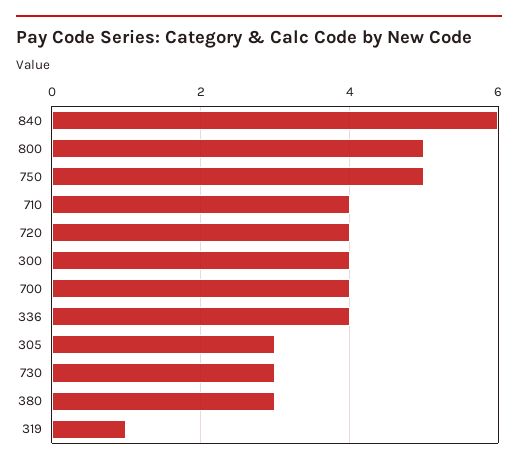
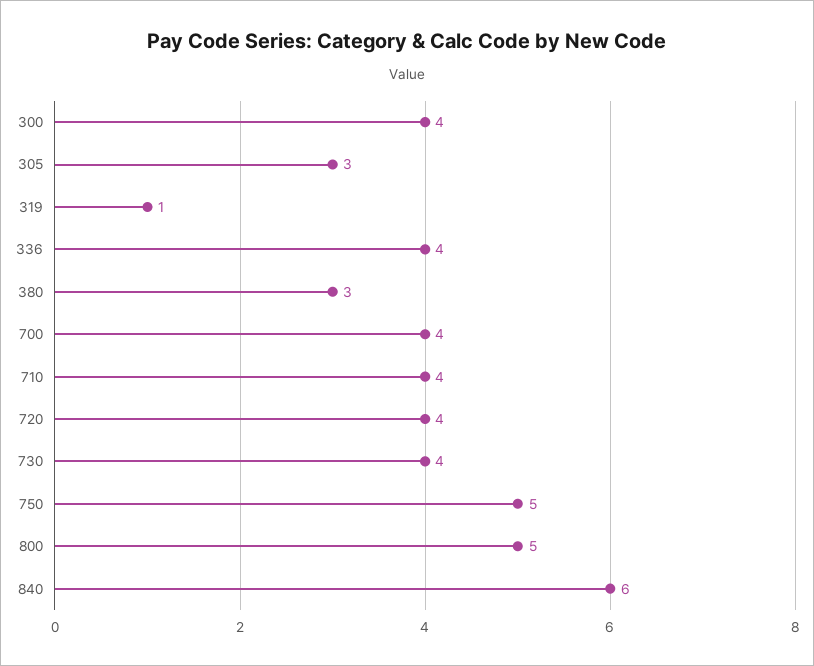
  {
    "840": 6,
    "800": 5,
    "750": 5,
    "710": 4,
    "720": 4,
    "300": 4,
    "700": 4,
    "336": 4,
    "305": 3,
-   "730": 3,
+   "730": 4,
    "380": 3,
    "319": 1
  }

